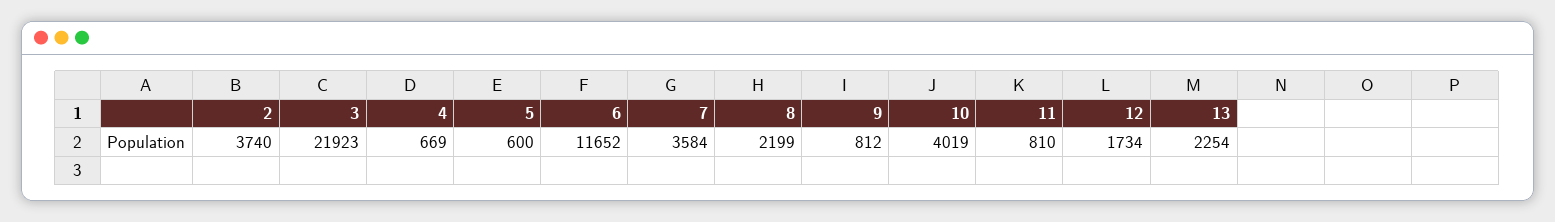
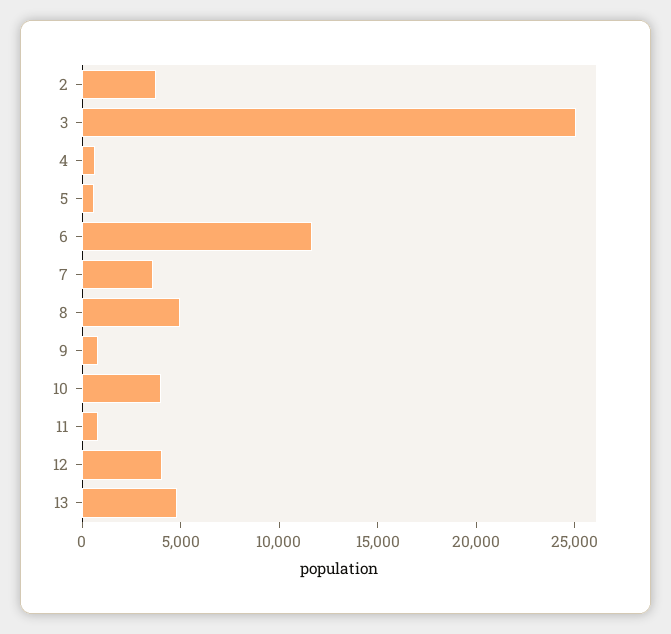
  {
    "2": 3740,
-   "3": 21923,
+   "3": 25000,
    "4": 669,
    "5": 600,
    "6": 11652,
    "7": 3584,
-   "8": 2199,
+   "8": 5000,
    "9": 812,
    "10": 4019,
    "11": 810,
-   "12": 1734,
+   "12": 4000,
-   "13": 2254
+   "13": 5000
  }

